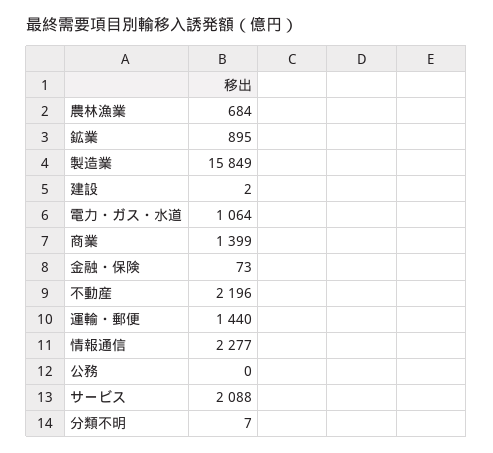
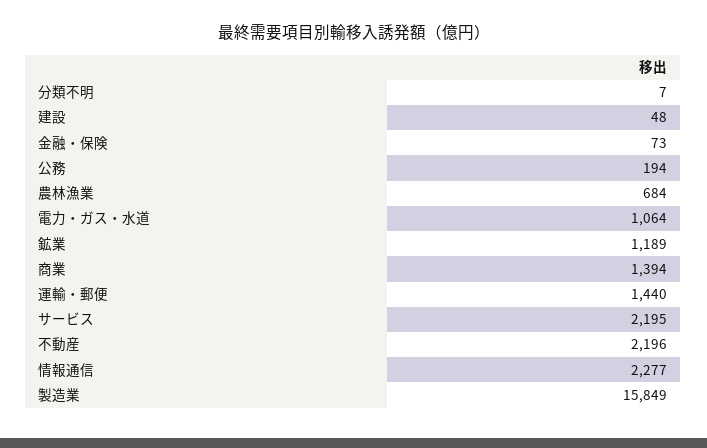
  {
    "農林漁業": 684,
-   "鉱業": 895,
+   "鉱業": 1189,
    "製造業": 15849,
-   "建設": 2,
+   "建設": 48,
    "電力・ガス・水道": 1064,
-   "商業": 1399,
+   "商業": 1394,
    "金融・保険": 73,
    "不動産": 2196,
    "運輸・郵便": 1440,
    "情報通信": 2277,
-   "公務": 0,
+   "公務": 194,
-   "サービス": 2088,
+   "サービス": 2195,
    "分類不明": 7
  }

